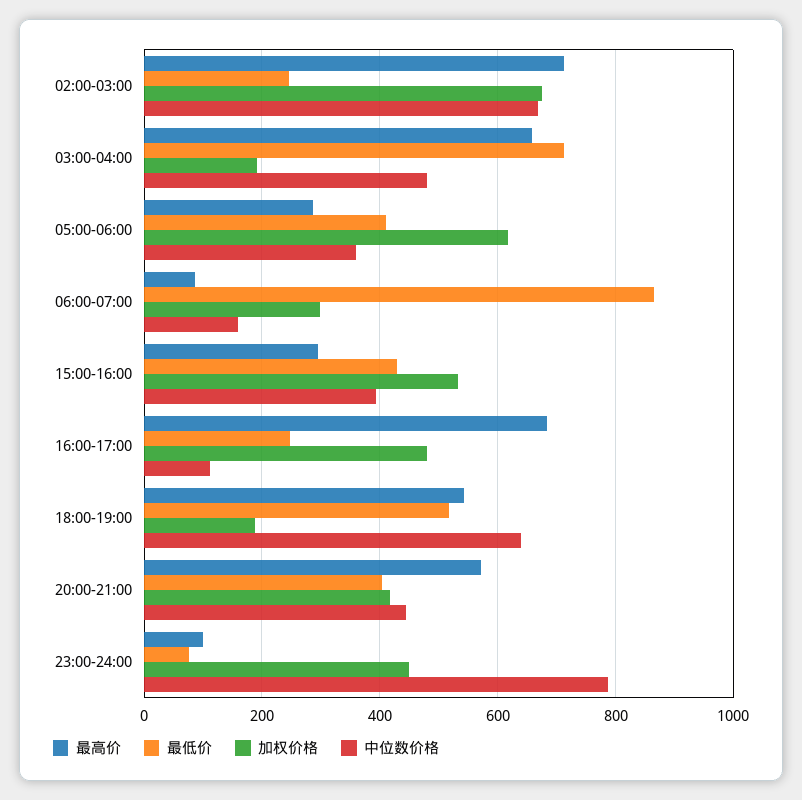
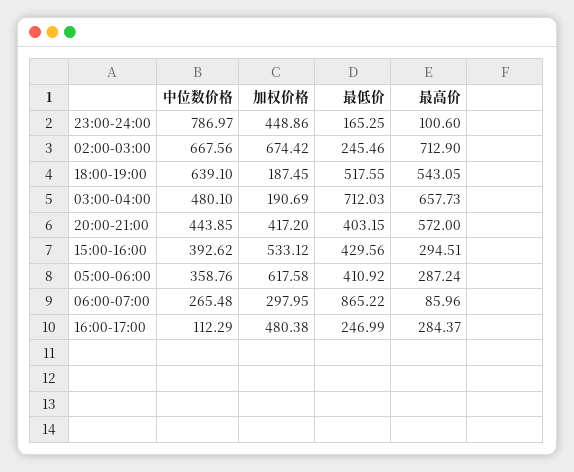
  {
    "最高价": {
      "02:00-03:00": 712.9,
      "03:00-04:00": 657.73,
      "05:00-06:00": 287.24,
      "06:00-07:00": 85.96,
      "15:00-16:00": 294.51,
-     "16:00-17:00": 680,
+     "16:00-17:00": 284.37,
      "18:00-19:00": 543.05,
      "20:00-21:00": 572,
      "23:00-24:00": 100.6
    },
    "最低价": {
      "02:00-03:00": 245.46,
      "03:00-04:00": 712.03,
      "05:00-06:00": 410.92,
      "06:00-07:00": 865.22,
      "15:00-16:00": 429.56,
      "16:00-17:00": 246.99,
      "18:00-19:00": 517.55,
      "20:00-21:00": 403.15,
-     "23:00-24:00": 80
+     "23:00-24:00": 165.25
    },
    "加权价格": {
      "02:00-03:00": 674.42,
      "03:00-04:00": 190.69,
      "05:00-06:00": 617.58,
      "06:00-07:00": 297.95,
      "15:00-16:00": 533.12,
      "16:00-17:00": 480.38,
      "18:00-19:00": 187.45,
      "20:00-21:00": 417.2,
      "23:00-24:00": 448.86
    },
    "中位数价格": {
      "02:00-03:00": 667.56,
      "03:00-04:00": 480.1,
      "05:00-06:00": 358.76,
-     "06:00-07:00": 160,
+     "06:00-07:00": 265.48,
      "15:00-16:00": 392.62,
      "16:00-17:00": 112.29,
      "18:00-19:00": 639.1,
      "20:00-21:00": 443.85,
      "23:00-24:00": 786.97
    }
  }

